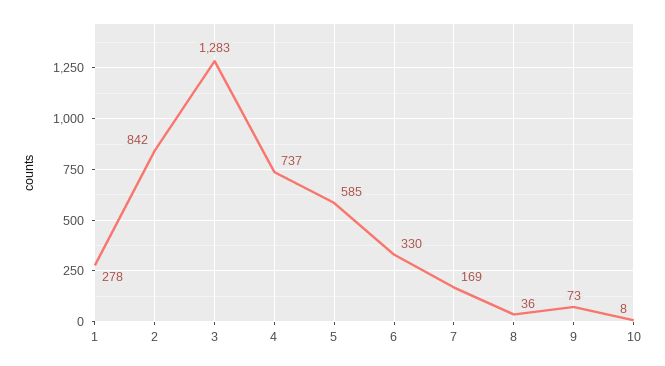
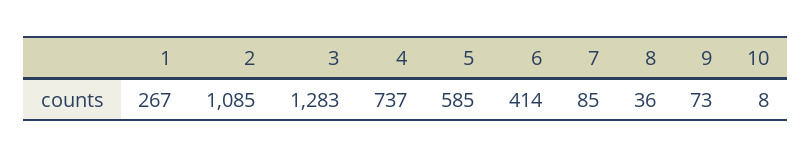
  {
-   "1": 278,
+   "1": 267,
-   "2": 842,
+   "2": 1085,
    "3": 1283,
    "4": 737,
    "5": 585,
-   "6": 330,
+   "6": 414,
-   "7": 169,
+   "7": 85,
    "8": 36,
    "9": 73,
    "10": 8
  }

